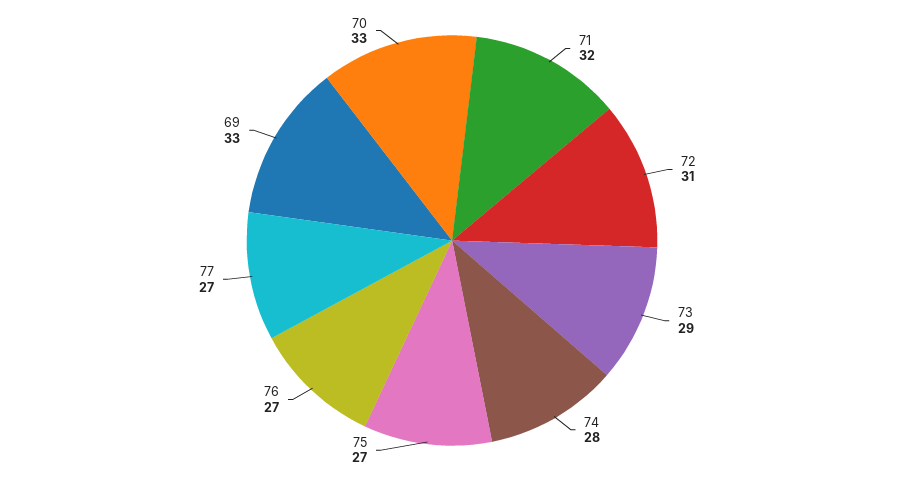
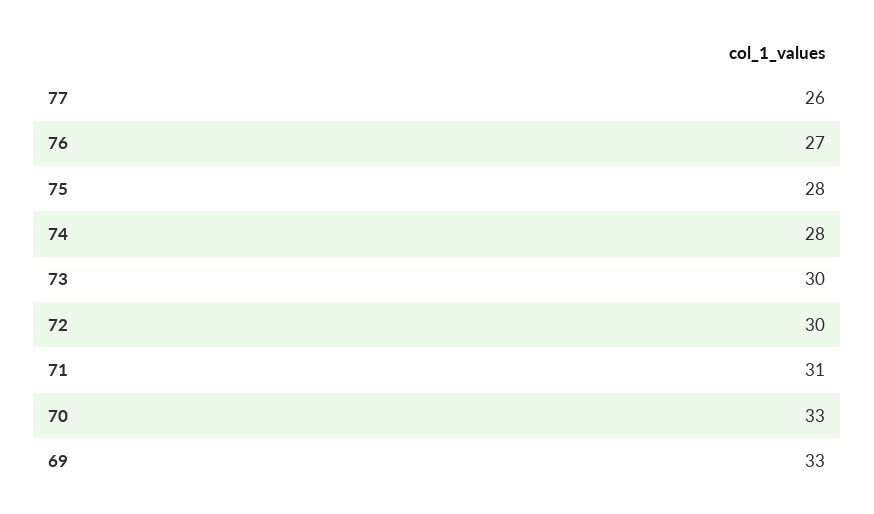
  {
-   "71": 32,
+   "71": 31,
-   "72": 31,
+   "72": 30,
-   "73": 29,
+   "73": 30,
    "74": 28,
-   "75": 27,
+   "75": 28,
    "76": 27,
-   "77": 27,
+   "77": 26,
    "69": 33,
    "70": 33
  }

